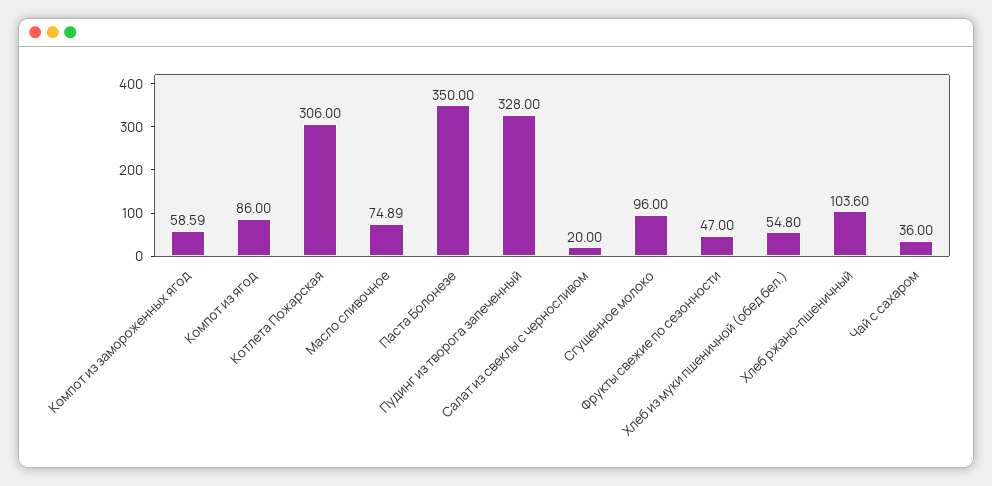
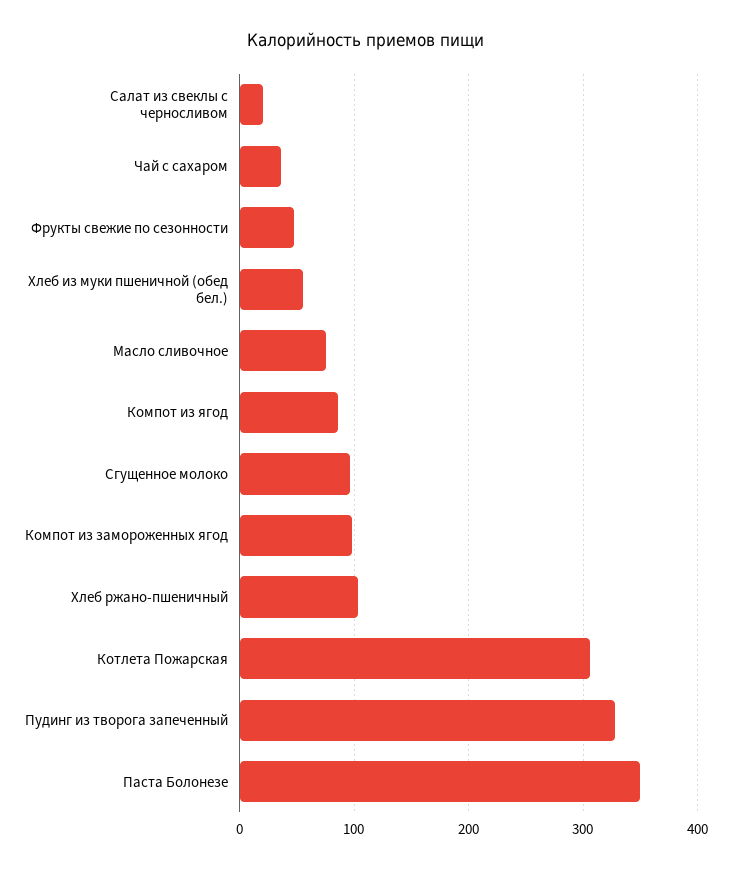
  {
-   "Компот из замороженных ягод": 58.59,
+   "Компот из замороженных ягод": 100,
    "Компот из ягод": 86,
    "Котлета Пожарская": 306,
    "Масло сливочное": 74.89,
    "Паста Болонезе": 350,
    "Пудинг из творога запеченный": 328,
    "Салат из свеклы с черносливом": 20,
    "Сгущенное молоко": 96,
    "Фрукты свежие по сезонности": 47,
    "Хлеб из муки пшеничной (обед бел.)": 54.8,
    "Хлеб ржано-пшеничный": 103.6,
    "Чай с сахаром": 36
  }

